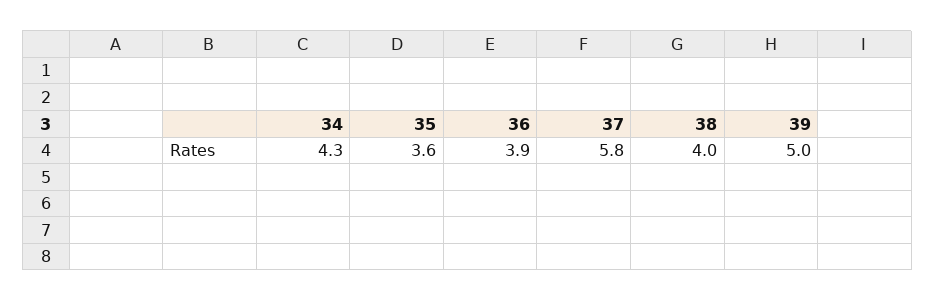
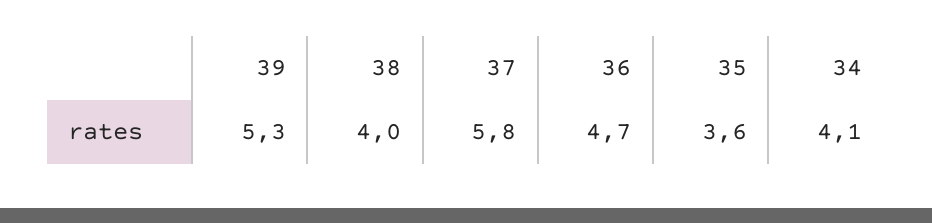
  {
-   "34": 4.3,
+   "34": 4.1,
    "35": 3.6,
-   "36": 3.9,
+   "36": 4.7,
    "37": 5.8,
    "38": 4,
-   "39": 5
+   "39": 5.3
  }

